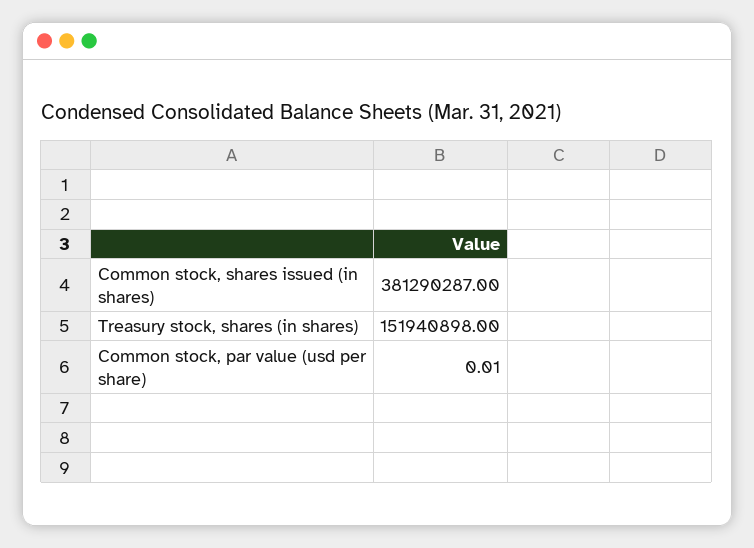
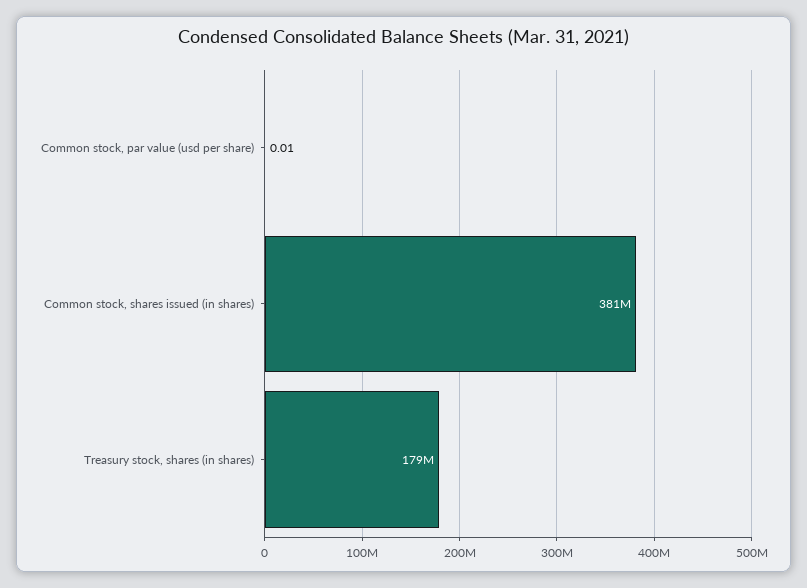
  {
    "Common stock, shares issued (in shares)": 381290287,
-   "Treasury stock, shares (in shares)": 151940898,
+   "Treasury stock, shares (in shares)": 179000000,
    "Common stock, par value (usd per share)": 0.01
  }

